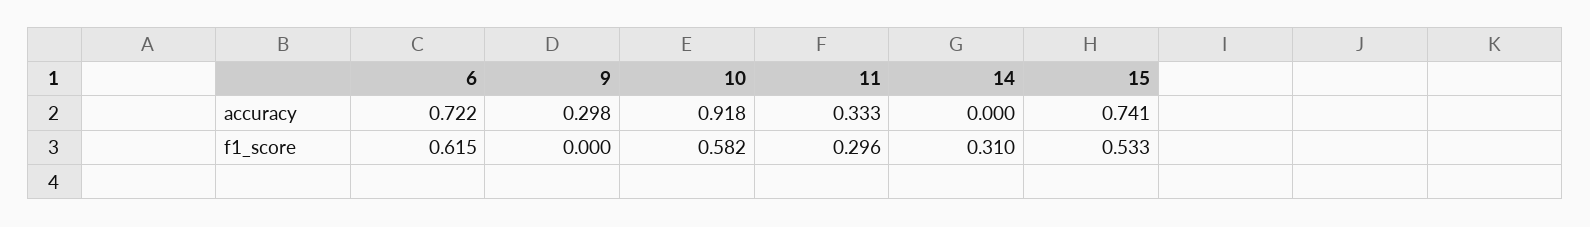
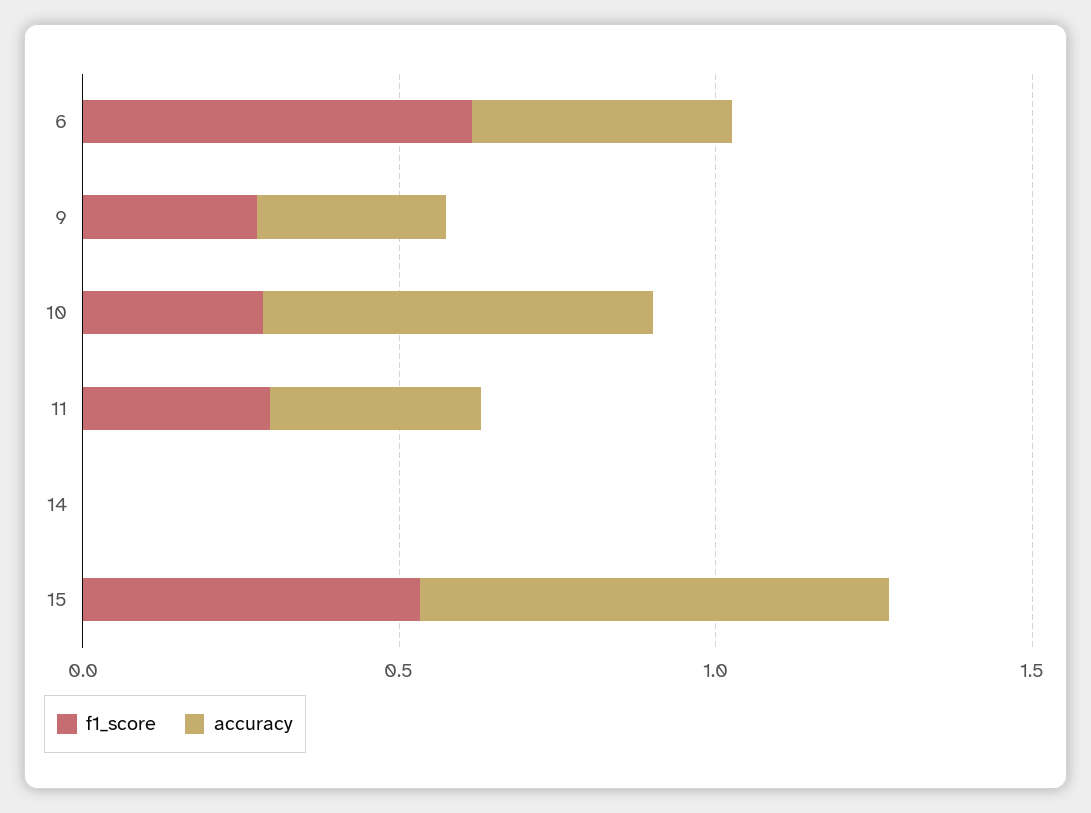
  {
    "accuracy": {
-     "6": 0.722,
+     "6": 0.4,
      "9": 0.298,
-     "10": 0.918,
+     "10": 0.6,
      "11": 0.333,
      "14": 0,
      "15": 0.741
    },
    "f1_score": {
      "6": 0.615,
-     "9": 0,
+     "9": 0.3,
-     "10": 0.582,
+     "10": 0.3,
      "11": 0.296,
-     "14": 0.31,
+     "14": 0,
      "15": 0.533
    }
  }

